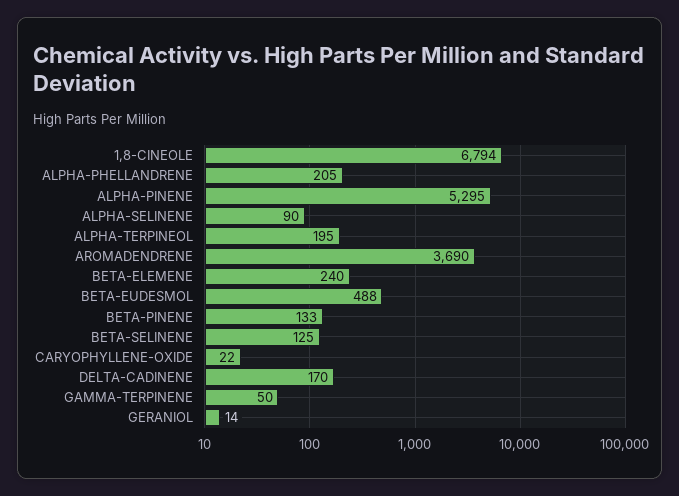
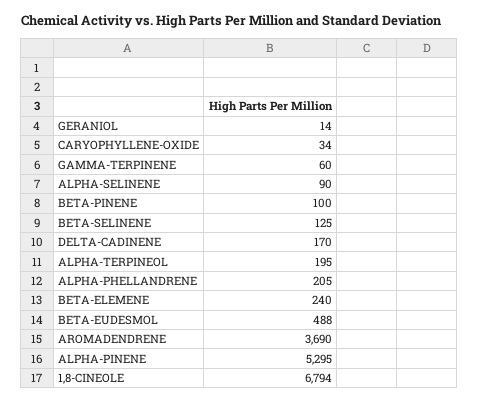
  {
    "1,8-CINEOLE": 6794,
    "ALPHA-PHELLANDRENE": 205,
    "ALPHA-PINENE": 5295,
    "ALPHA-SELINENE": 90,
    "ALPHA-TERPINEOL": 195,
    "AROMADENDRENE": 3690,
    "BETA-ELEMENE": 240,
    "BETA-EUDESMOL": 488,
-   "BETA-PINENE": 133,
+   "BETA-PINENE": 100,
    "BETA-SELINENE": 125,
-   "CARYOPHYLLENE-OXIDE": 22,
+   "CARYOPHYLLENE-OXIDE": 34,
    "DELTA-CADINENE": 170,
-   "GAMMA-TERPINENE": 50,
+   "GAMMA-TERPINENE": 60,
    "GERANIOL": 14
  }

